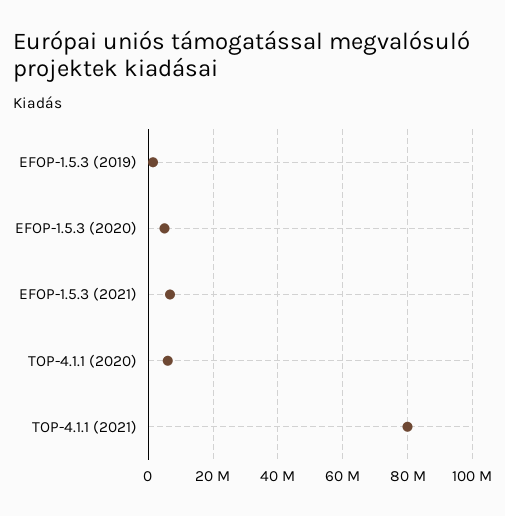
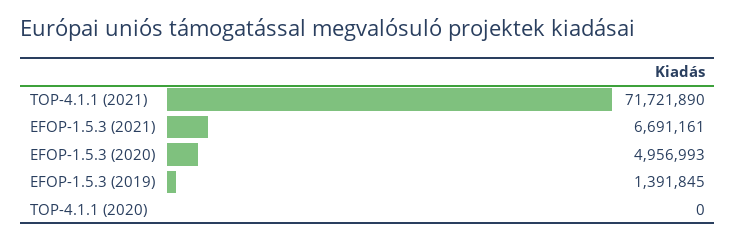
  {
    "EFOP-1.5.3 (2019)": 1391845,
    "EFOP-1.5.3 (2020)": 4956993,
    "EFOP-1.5.3 (2021)": 6691161,
-   "TOP-4.1.1 (2020)": 6000000,
+   "TOP-4.1.1 (2020)": 0,
-   "TOP-4.1.1 (2021)": 80000000
+   "TOP-4.1.1 (2021)": 71721890
  }

